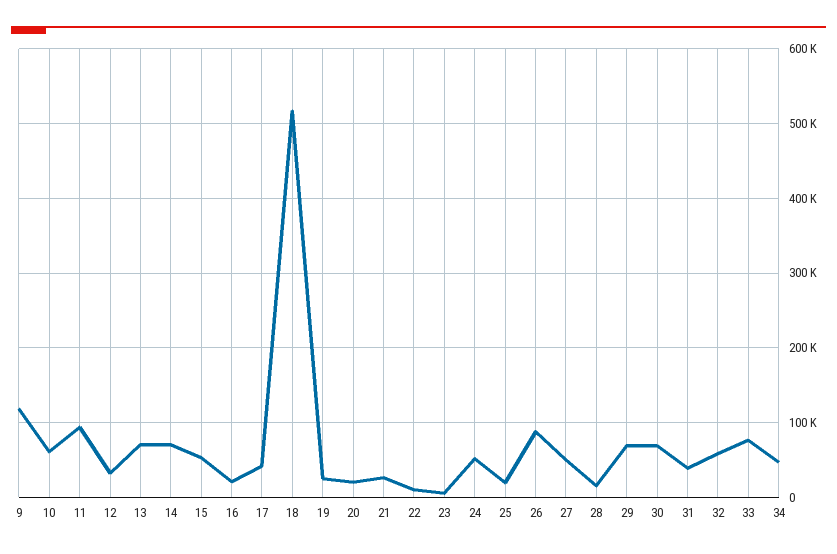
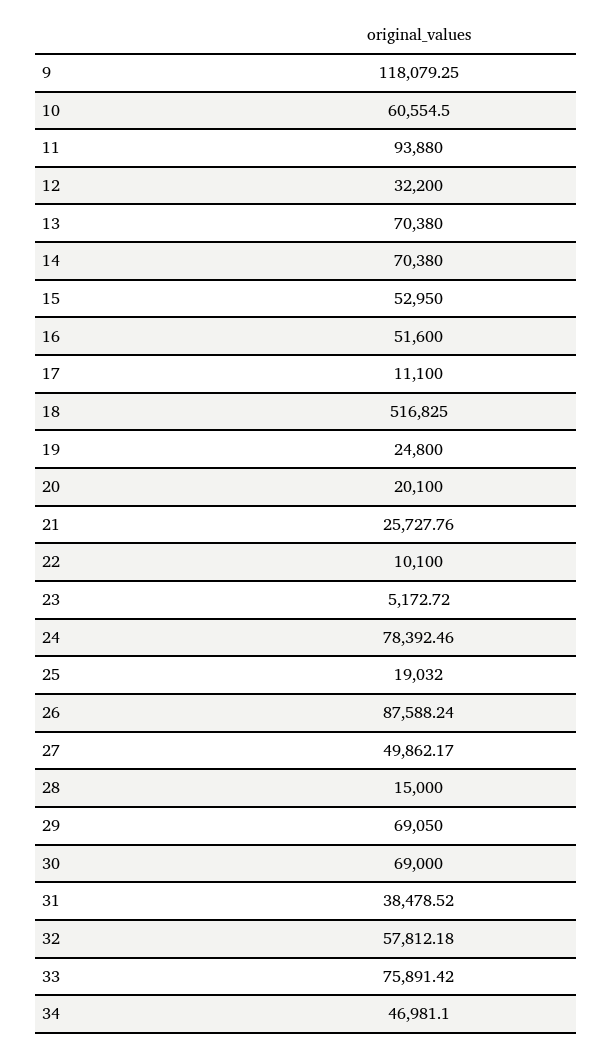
  {
    "9": 118079.25,
    "10": 60554.5,
    "11": 93880,
    "12": 32200,
    "13": 70380,
    "14": 70380,
    "15": 52950,
-   "16": 20000,
+   "16": 51600,
-   "17": 40000,
+   "17": 11100,
    "18": 516825,
    "19": 24800,
    "20": 20100,
    "21": 25727.76,
    "22": 10100,
    "23": 5172.72,
-   "24": 50000,
+   "24": 78392.46,
    "25": 19032,
    "26": 87588.24,
    "27": 49862.17,
    "28": 15000,
    "29": 69050,
    "30": 69000,
    "31": 38478.52,
    "32": 57812.18,
    "33": 75891.42,
    "34": 46981.1
  }

